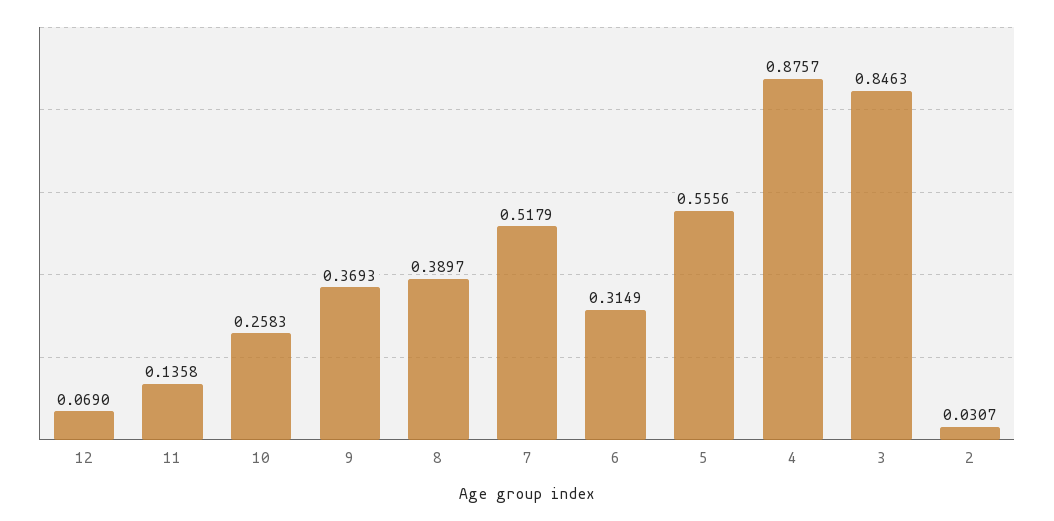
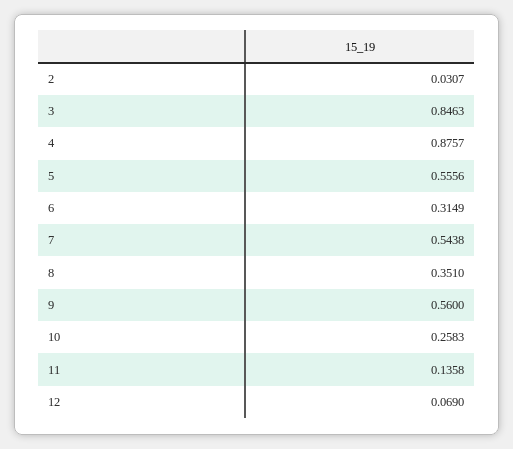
  {
    "12": 0.069,
    "11": 0.1358,
    "10": 0.2583,
-   "9": 0.3693,
+   "9": 0.56,
-   "8": 0.3897,
+   "8": 0.351,
-   "7": 0.5179,
+   "7": 0.5438,
    "6": 0.3149,
    "5": 0.5556,
    "4": 0.8757,
    "3": 0.8463,
    "2": 0.0307
  }

